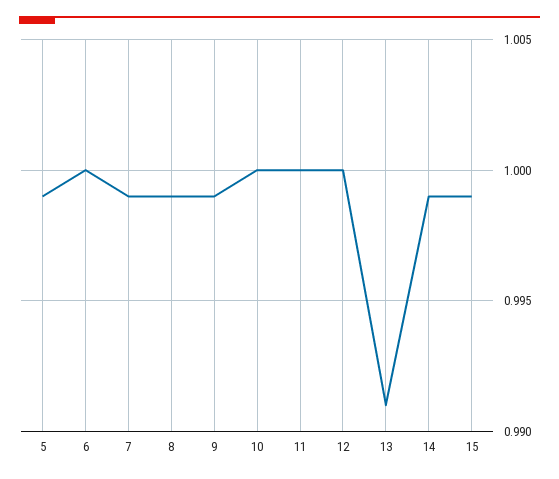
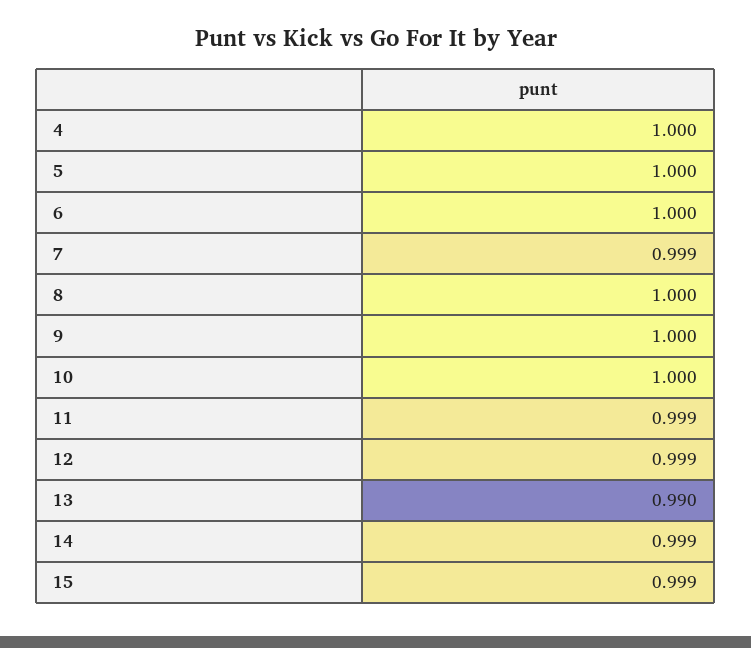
  {
-   "5": 0.999,
+   "5": 1,
    "6": 1,
    "7": 0.999,
-   "8": 0.999,
+   "8": 1,
-   "9": 0.999,
+   "9": 1,
    "10": 1,
-   "11": 1,
+   "11": 0.999,
-   "12": 1,
+   "12": 0.999,
-   "13": 0.991,
+   "13": 0.99,
    "14": 0.999,
-   "15": 0.999
+   "15": 0.999,
+   "4": 1
  }

